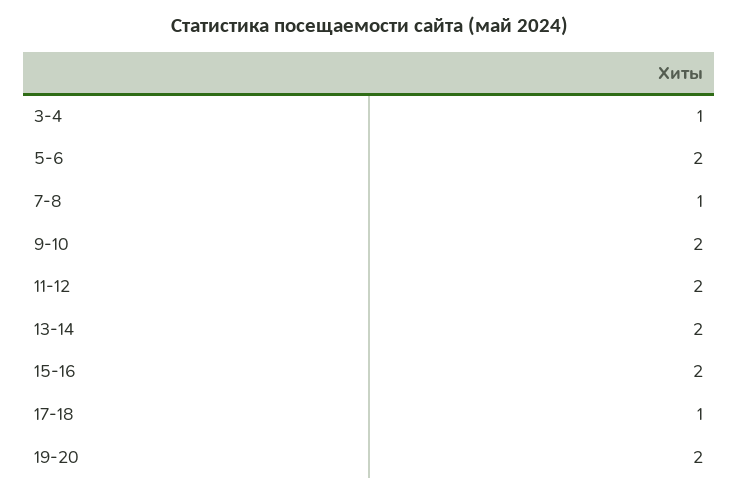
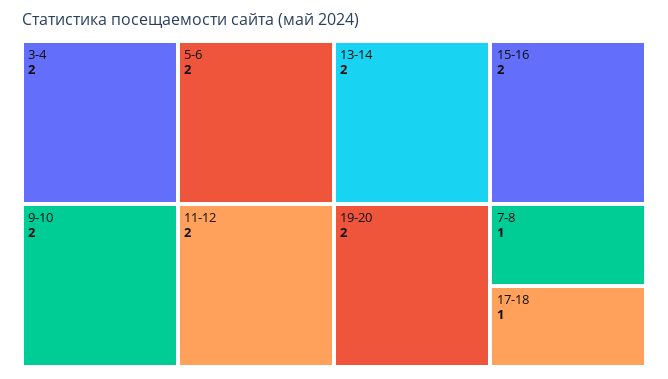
  {
-   "3-4": 1,
+   "3-4": 2,
    "5-6": 2,
    "7-8": 1,
    "9-10": 2,
    "11-12": 2,
    "13-14": 2,
    "15-16": 2,
    "17-18": 1,
    "19-20": 2
  }

